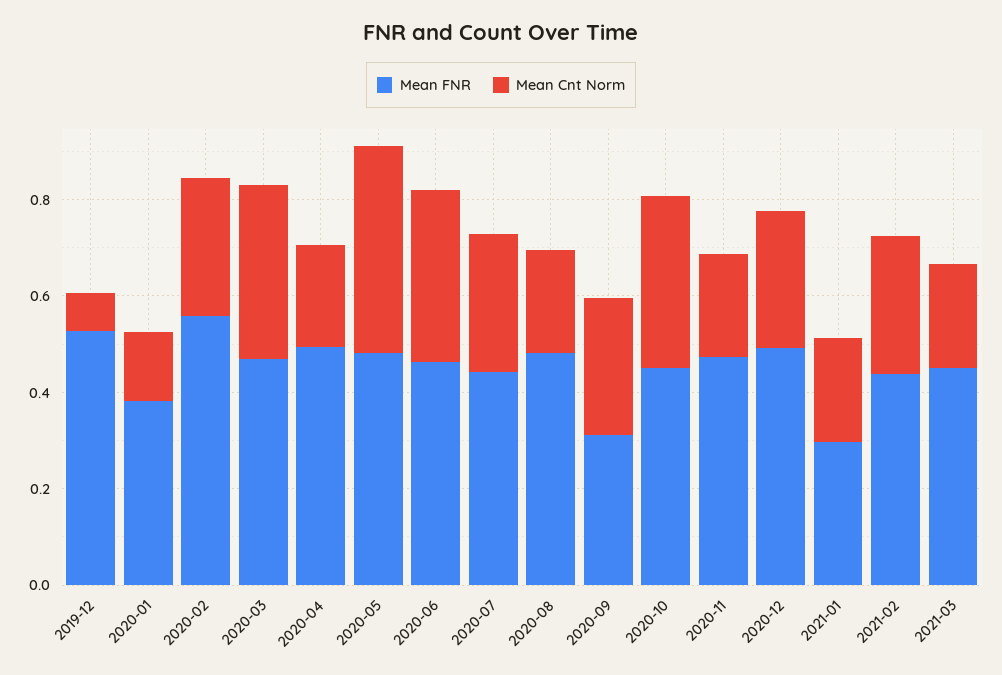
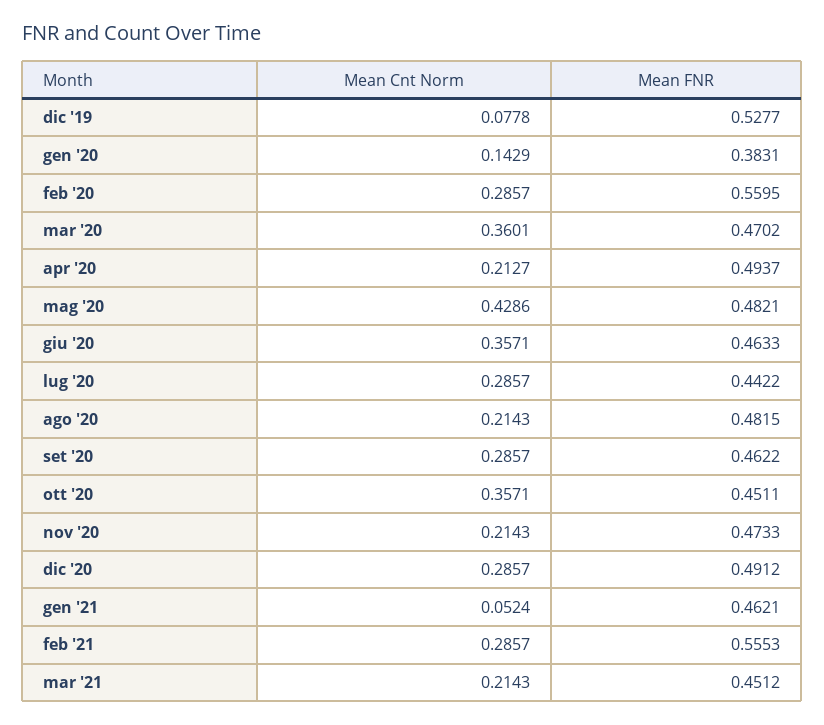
  {
    "Mean FNR": {
      "2019-12": 0.5277,
      "2020-01": 0.3831,
      "2020-02": 0.5595,
      "2020-03": 0.4702,
      "2020-04": 0.4937,
      "2020-05": 0.4821,
      "2020-06": 0.4633,
      "2020-07": 0.4422,
      "2020-08": 0.4815,
-     "2020-09": 0.3,
+     "2020-09": 0.4622,
      "2020-10": 0.4511,
      "2020-11": 0.4733,
      "2020-12": 0.4912,
-     "2021-01": 0.3,
+     "2021-01": 0.4621,
-     "2021-02": 0.45,
+     "2021-02": 0.5553,
      "2021-03": 0.4512
    },
    "Mean Cnt Norm": {
      "2019-12": 0.0778,
      "2020-01": 0.1429,
      "2020-02": 0.2857,
      "2020-03": 0.3601,
      "2020-04": 0.2127,
      "2020-05": 0.4286,
      "2020-06": 0.3571,
      "2020-07": 0.2857,
      "2020-08": 0.2143,
      "2020-09": 0.2857,
      "2020-10": 0.3571,
      "2020-11": 0.2143,
      "2020-12": 0.2857,
-     "2021-01": 0.2,
+     "2021-01": 0.0524,
      "2021-02": 0.2857,
      "2021-03": 0.2143
    }
  }

